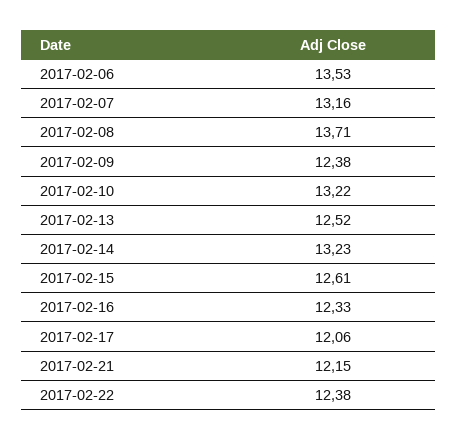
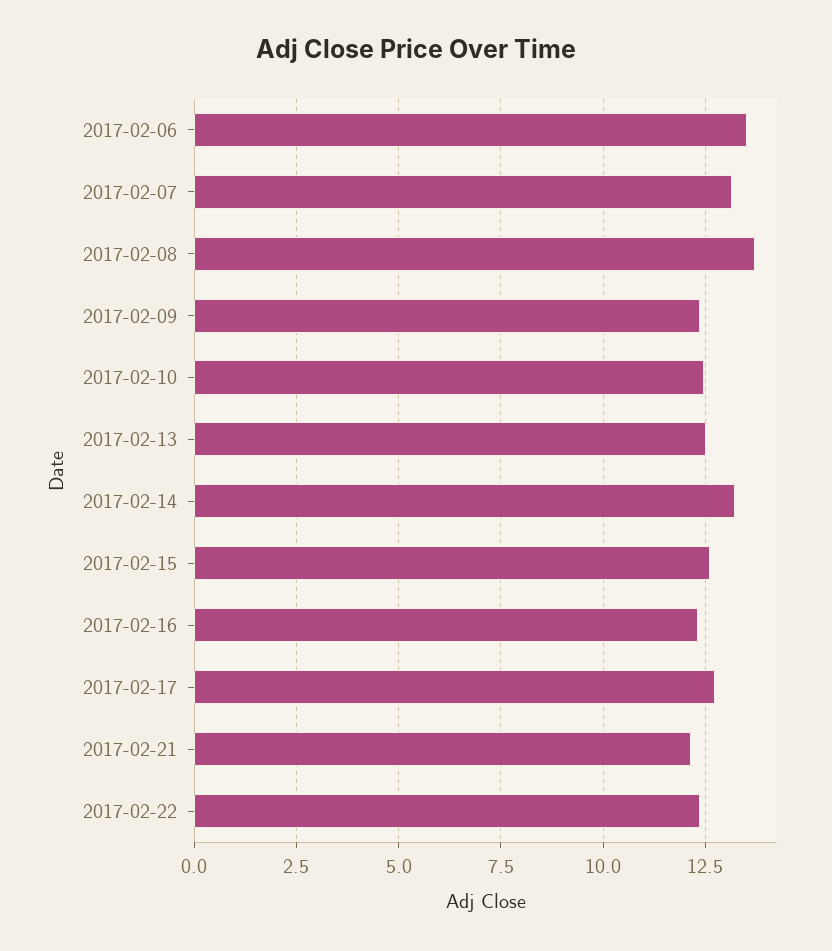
  {
    "2017-02-06": 13.53,
    "2017-02-07": 13.16,
    "2017-02-08": 13.71,
    "2017-02-09": 12.38,
-   "2017-02-10": 13.22,
+   "2017-02-10": 12.5,
    "2017-02-13": 12.52,
    "2017-02-14": 13.23,
    "2017-02-15": 12.61,
    "2017-02-16": 12.33,
-   "2017-02-17": 12.06,
+   "2017-02-17": 12.75,
    "2017-02-21": 12.15,
    "2017-02-22": 12.38
  }

